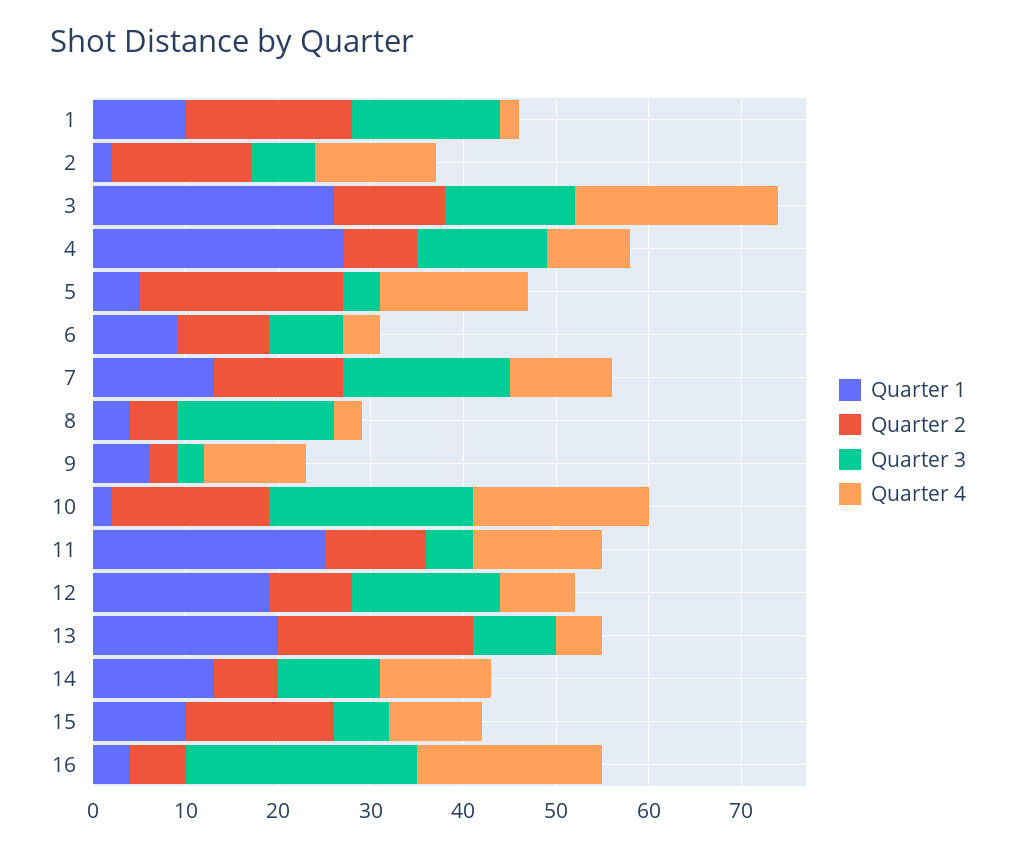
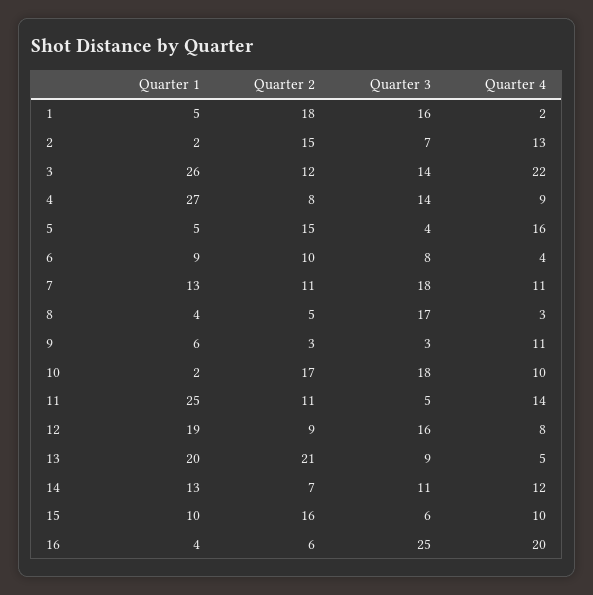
  {
    "Quarter 1": {
-     "1": 10,
+     "1": 5,
      "2": 2,
      "3": 26,
      "4": 27,
      "5": 5,
      "6": 9,
      "7": 13,
      "8": 4,
      "9": 6,
      "10": 2,
      "11": 25,
      "12": 19,
      "13": 20,
      "14": 13,
      "15": 10,
      "16": 4
    },
    "Quarter 2": {
      "1": 18,
      "2": 15,
      "3": 12,
      "4": 8,
-     "5": 22,
+     "5": 15,
      "6": 10,
-     "7": 14,
+     "7": 11,
      "8": 5,
      "9": 3,
      "10": 17,
      "11": 11,
      "12": 9,
      "13": 21,
      "14": 7,
      "15": 16,
      "16": 6
    },
    "Quarter 3": {
      "1": 16,
      "2": 7,
      "3": 14,
      "4": 14,
      "5": 4,
      "6": 8,
      "7": 18,
      "8": 17,
      "9": 3,
-     "10": 22,
+     "10": 18,
      "11": 5,
      "12": 16,
      "13": 9,
      "14": 11,
      "15": 6,
      "16": 25
    },
    "Quarter 4": {
      "1": 2,
      "2": 13,
      "3": 22,
      "4": 9,
      "5": 16,
      "6": 4,
      "7": 11,
      "8": 3,
      "9": 11,
-     "10": 19,
+     "10": 10,
      "11": 14,
      "12": 8,
      "13": 5,
      "14": 12,
      "15": 10,
      "16": 20
    }
  }

